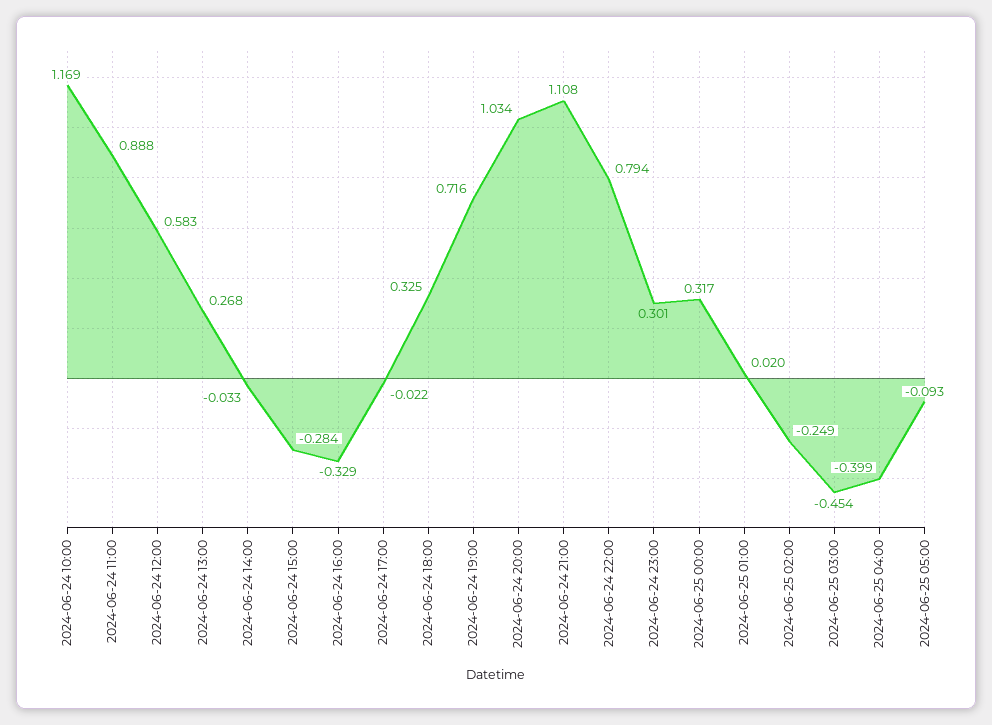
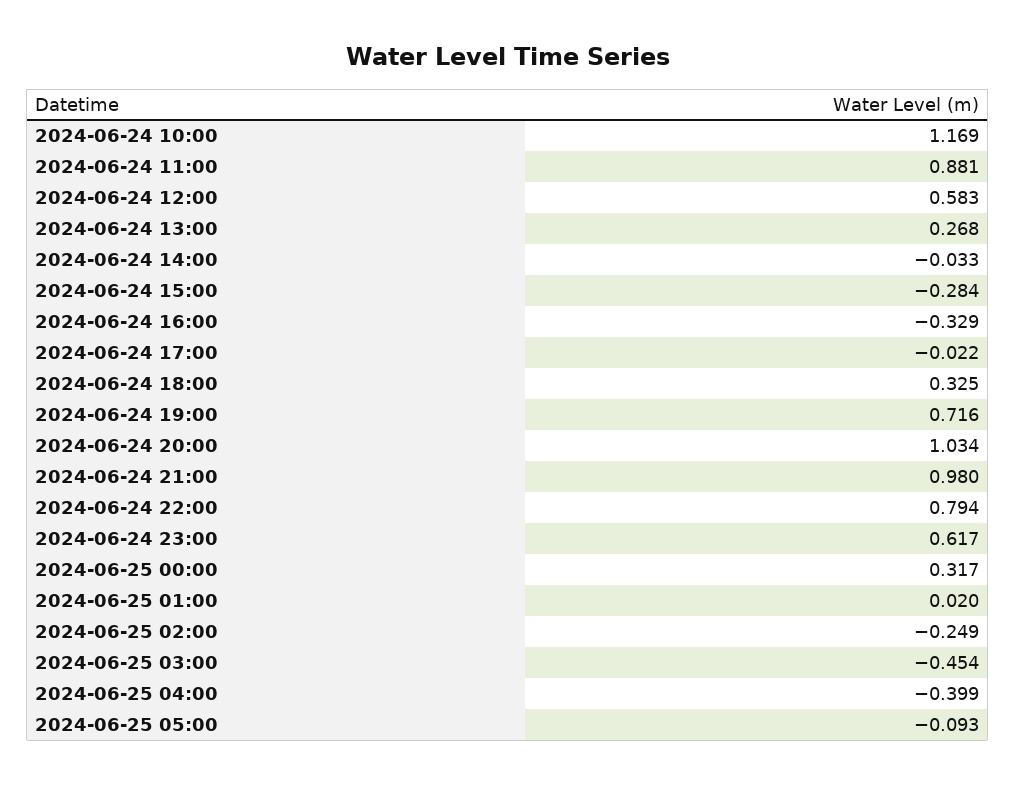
  {
    "2024-06-24 10:00": 1.169,
-   "2024-06-24 11:00": 0.888,
+   "2024-06-24 11:00": 0.881,
    "2024-06-24 12:00": 0.583,
    "2024-06-24 13:00": 0.268,
    "2024-06-24 14:00": -0.033,
    "2024-06-24 15:00": -0.284,
    "2024-06-24 16:00": -0.329,
    "2024-06-24 17:00": -0.022,
    "2024-06-24 18:00": 0.325,
    "2024-06-24 19:00": 0.716,
    "2024-06-24 20:00": 1.034,
-   "2024-06-24 21:00": 1.108,
+   "2024-06-24 21:00": 0.98,
    "2024-06-24 22:00": 0.794,
-   "2024-06-24 23:00": 0.301,
+   "2024-06-24 23:00": 0.617,
    "2024-06-25 00:00": 0.317,
    "2024-06-25 01:00": 0.02,
    "2024-06-25 02:00": -0.249,
    "2024-06-25 03:00": -0.454,
    "2024-06-25 04:00": -0.399,
    "2024-06-25 05:00": -0.093
  }

